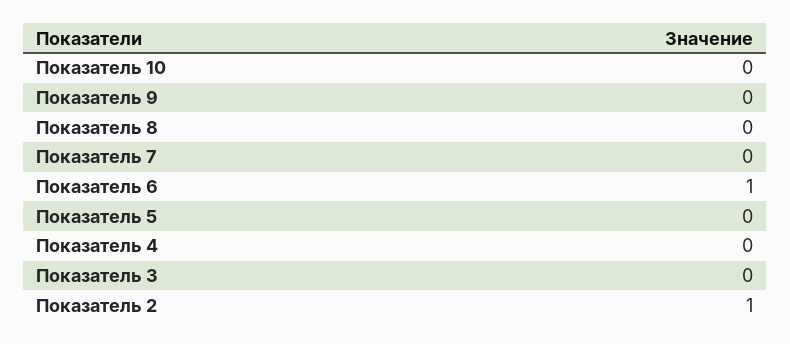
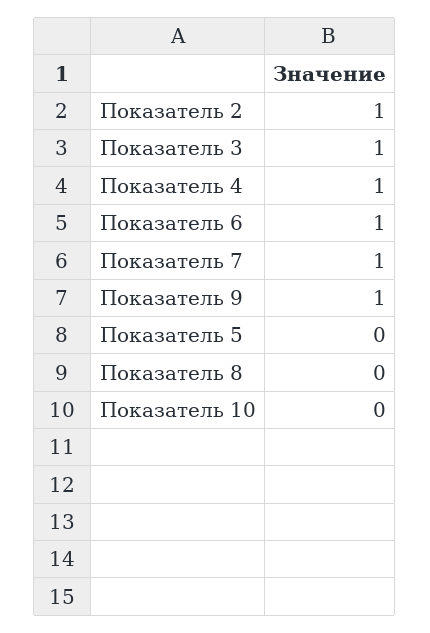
  {
    "Показатель 10": 0,
-   "Показатель 9": 0,
+   "Показатель 9": 1,
    "Показатель 8": 0,
-   "Показатель 7": 0,
+   "Показатель 7": 1,
    "Показатель 6": 1,
    "Показатель 5": 0,
-   "Показатель 4": 0,
+   "Показатель 4": 1,
-   "Показатель 3": 0,
+   "Показатель 3": 1,
    "Показатель 2": 1
  }

